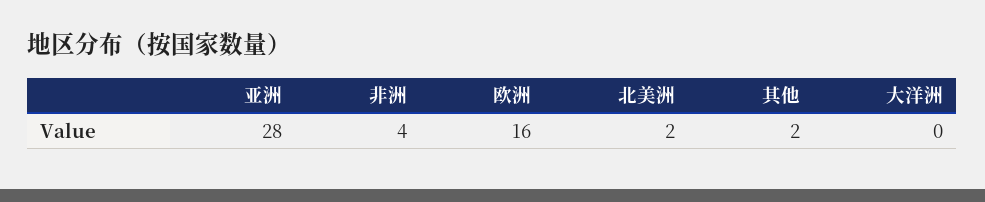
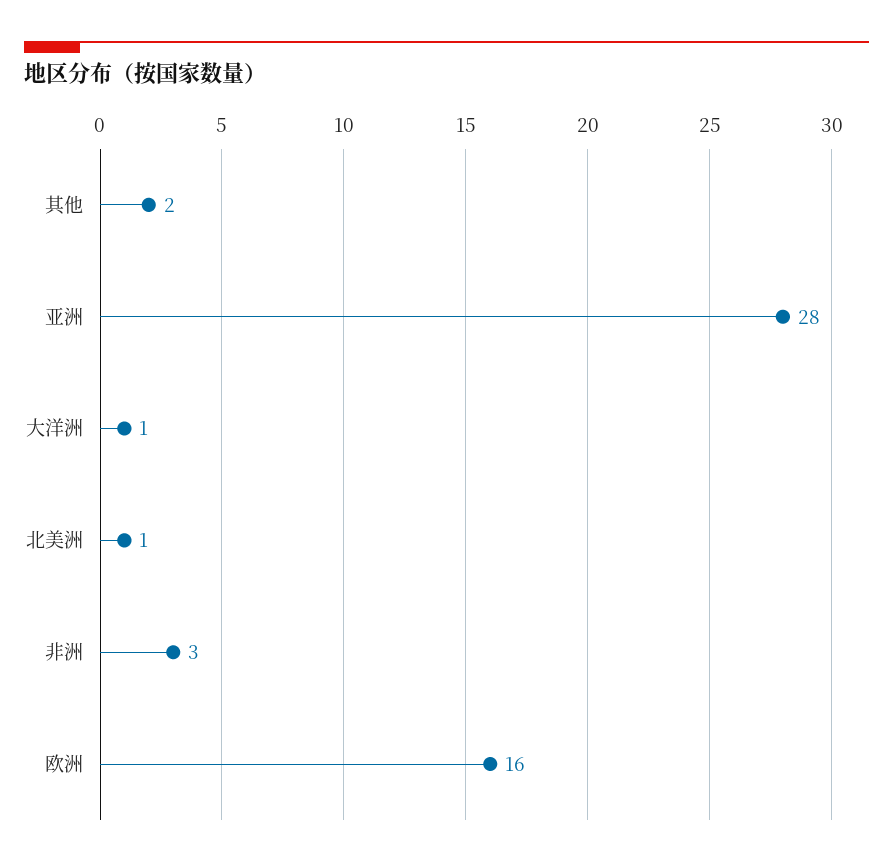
  {
    "亚洲": 28,
-   "非洲": 4,
+   "非洲": 3,
    "欧洲": 16,
-   "北美洲": 2,
+   "北美洲": 1,
    "其他": 2,
-   "大洋洲": 0
+   "大洋洲": 1
  }

